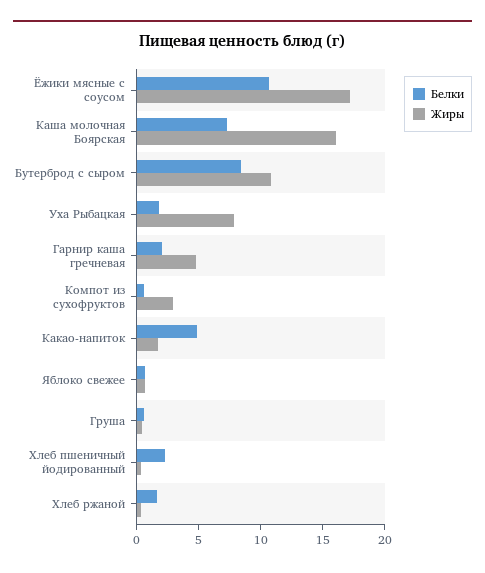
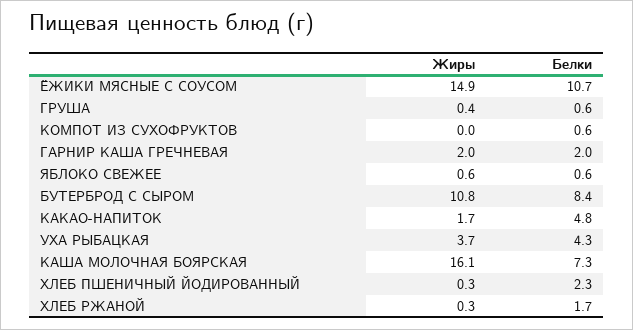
  {
    "Белки": {
      "Ёжики мясные с соусом": 10.7,
      "Каша молочная Боярская": 7.3,
      "Бутерброд с сыром": 8.4,
-     "Уха Рыбацкая": 2,
+     "Уха Рыбацкая": 4.3,
      "Гарнир каша гречневая": 2,
      "Компот из сухофруктов": 0.6,
      "Какао-напиток": 4.8,
      "Яблоко свежее": 0.6,
      "Груша": 0.6,
      "Хлеб пшеничный йодированный": 2.3,
      "Хлеб ржаной": 1.7
    },
    "Жиры": {
-     "Ёжики мясные с соусом": 17,
+     "Ёжики мясные с соусом": 14.9,
      "Каша молочная Боярская": 16.1,
      "Бутерброд с сыром": 10.8,
-     "Уха Рыбацкая": 8,
+     "Уха Рыбацкая": 3.7,
-     "Гарнир каша гречневая": 5,
+     "Гарнир каша гречневая": 2,
-     "Компот из сухофруктов": 3,
+     "Компот из сухофруктов": 0,
      "Какао-напиток": 1.7,
      "Яблоко свежее": 0.6,
      "Груша": 0.4,
      "Хлеб пшеничный йодированный": 0.3,
      "Хлеб ржаной": 0.3
    }
  }

